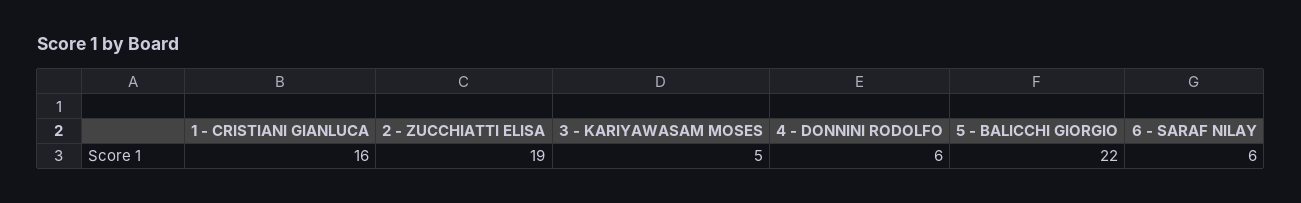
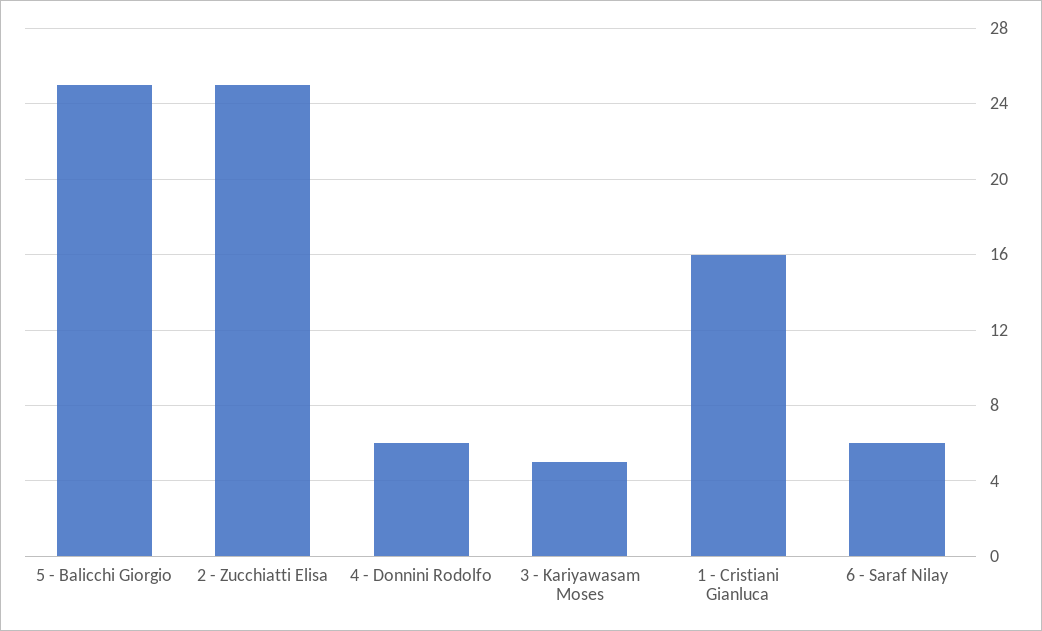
  {
    "1 - CRISTIANI GIANLUCA": 16,
-   "2 - ZUCCHIATTI ELISA": 19,
+   "2 - ZUCCHIATTI ELISA": 25,
    "3 - KARIYAWASAM MOSES": 5,
    "4 - DONNINI RODOLFO": 6,
-   "5 - BALICCHI GIORGIO": 22,
+   "5 - BALICCHI GIORGIO": 25,
    "6 - SARAF NILAY": 6
  }

